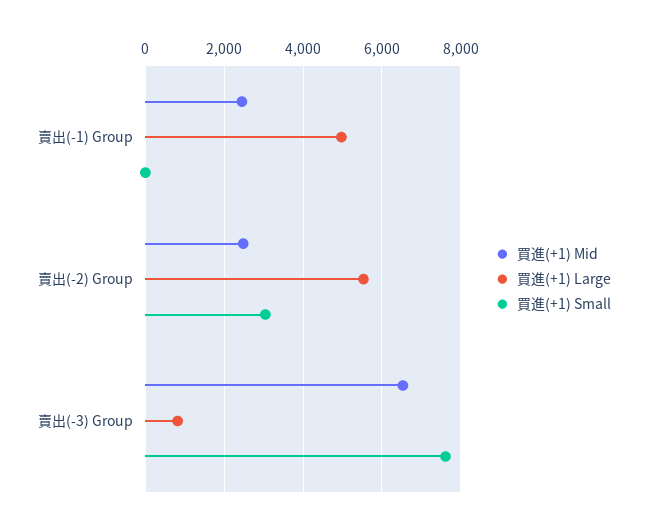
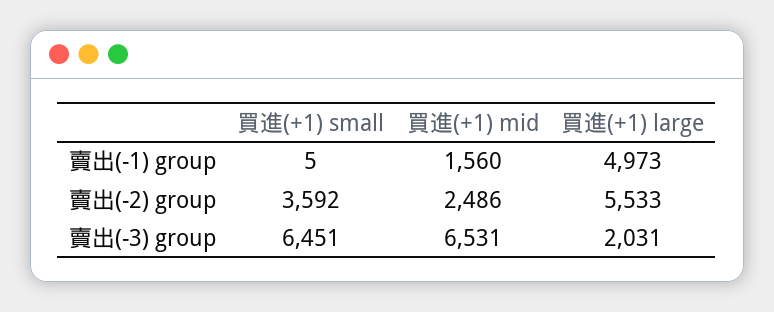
  {
    "買進(+1) Mid": {
-     "賣出(-1) Group": 2400,
+     "賣出(-1) Group": 1560,
      "賣出(-2) Group": 2486,
      "賣出(-3) Group": 6531
    },
    "買進(+1) Large": {
      "賣出(-1) Group": 4973,
      "賣出(-2) Group": 5533,
-     "賣出(-3) Group": 800
+     "賣出(-3) Group": 2031
    },
    "買進(+1) Small": {
      "賣出(-1) Group": 5,
-     "賣出(-2) Group": 3000,
+     "賣出(-2) Group": 3592,
-     "賣出(-3) Group": 7600
+     "賣出(-3) Group": 6451
    }
  }

